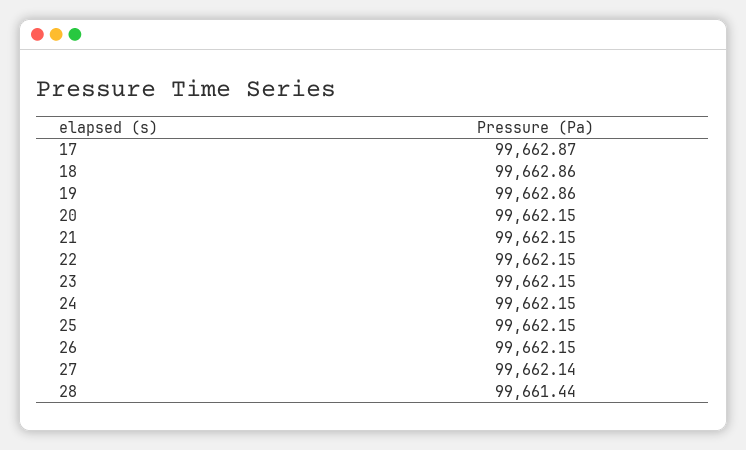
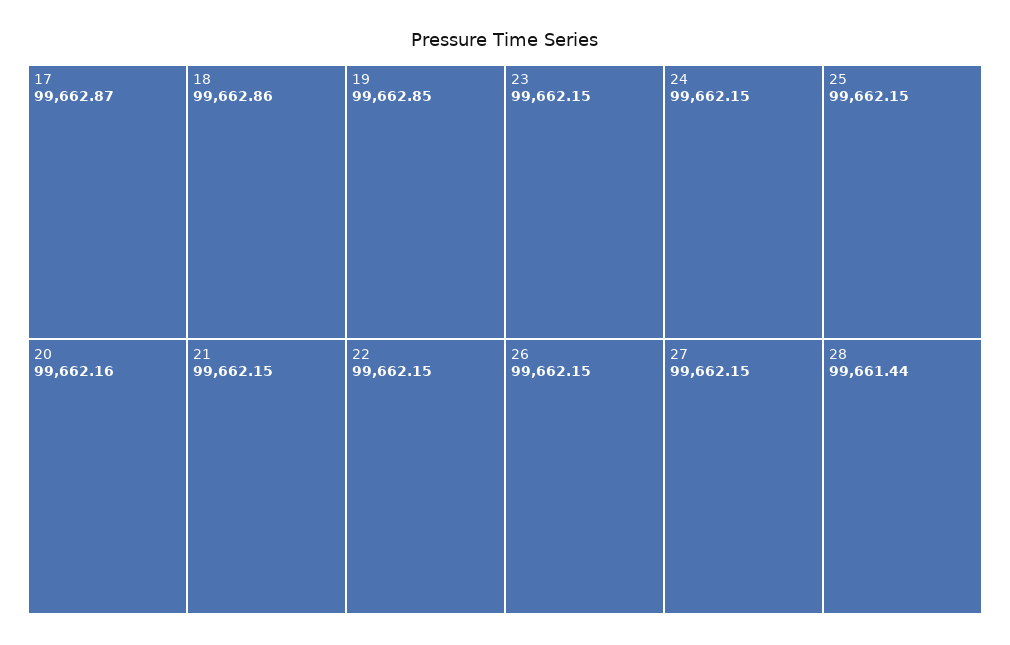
  {
    "17": 99662.87,
    "18": 99662.86,
-   "19": 99662.86,
+   "19": 99662.85,
-   "20": 99662.15,
+   "20": 99662.16,
    "21": 99662.15,
    "22": 99662.15,
    "23": 99662.15,
    "24": 99662.15,
    "25": 99662.15,
    "26": 99662.15,
-   "27": 99662.14,
+   "27": 99662.15,
    "28": 99661.44
  }

